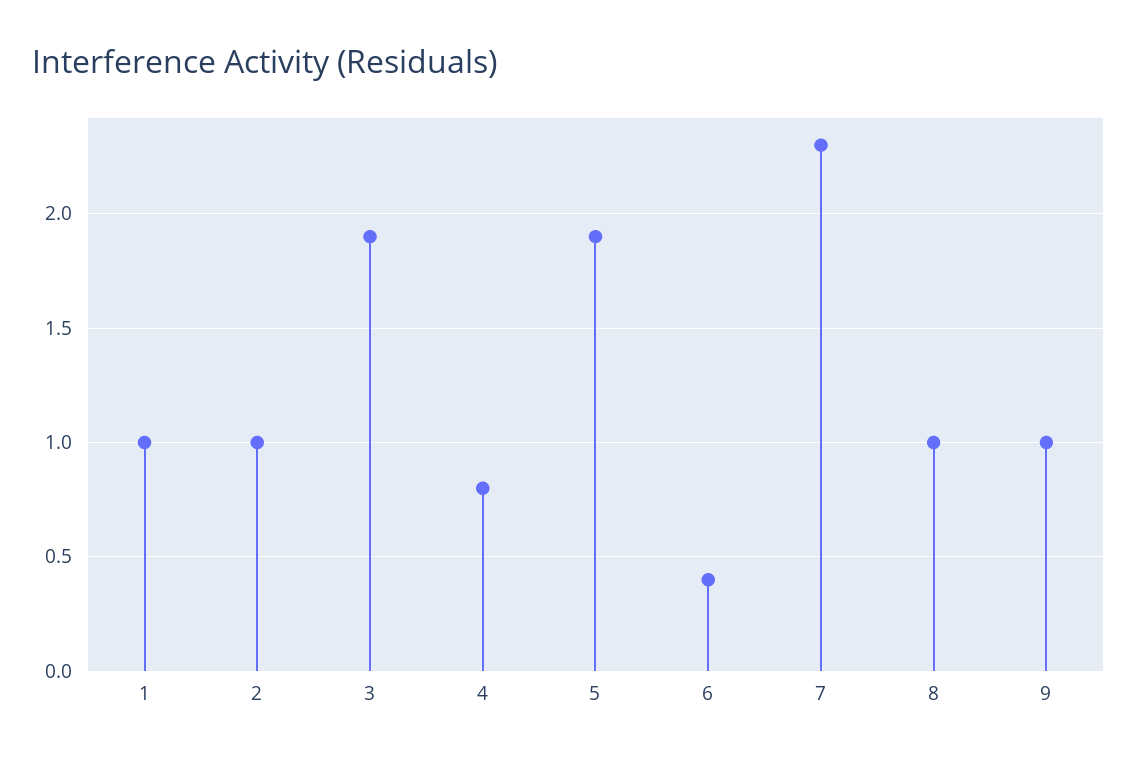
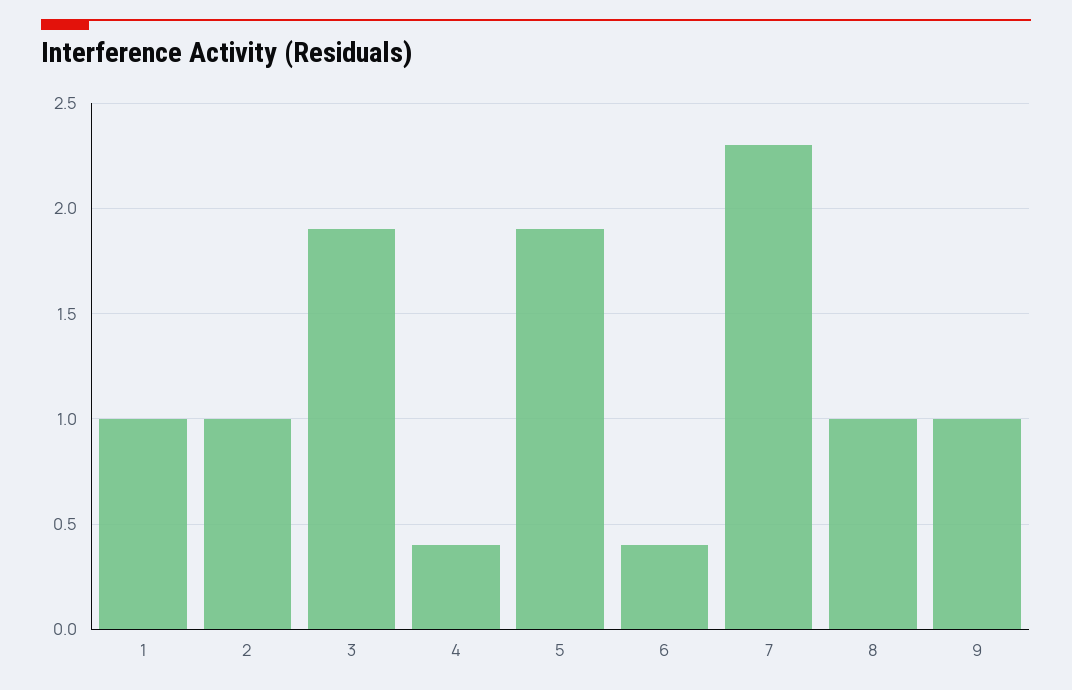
  {
    "1": 1,
    "2": 1,
    "3": 1.9,
-   "4": 0.8,
+   "4": 0.4,
    "5": 1.9,
    "6": 0.4,
    "7": 2.3,
    "8": 1,
    "9": 1
  }

